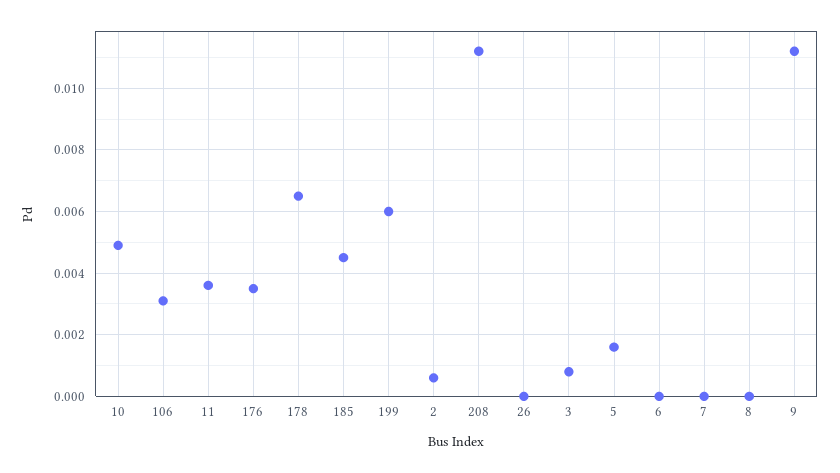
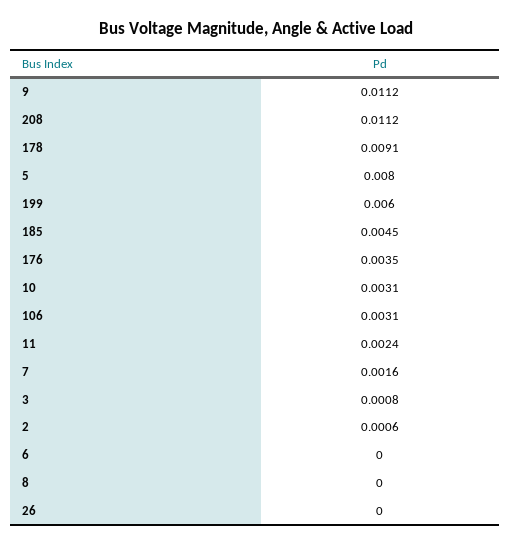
  {
-   "10": 0.005,
+   "10": 0.0031,
    "106": 0.0031,
-   "11": 0.0035,
+   "11": 0.0024,
    "176": 0.0035,
-   "178": 0.0065,
+   "178": 0.0091,
    "185": 0.0045,
    "199": 0.006,
    "2": 0.0006,
    "208": 0.0112,
    "26": 0,
    "3": 0.0008,
-   "5": 0.0015,
+   "5": 0.008,
    "6": 0,
-   "7": 0,
+   "7": 0.0016,
    "8": 0,
    "9": 0.0112
  }

